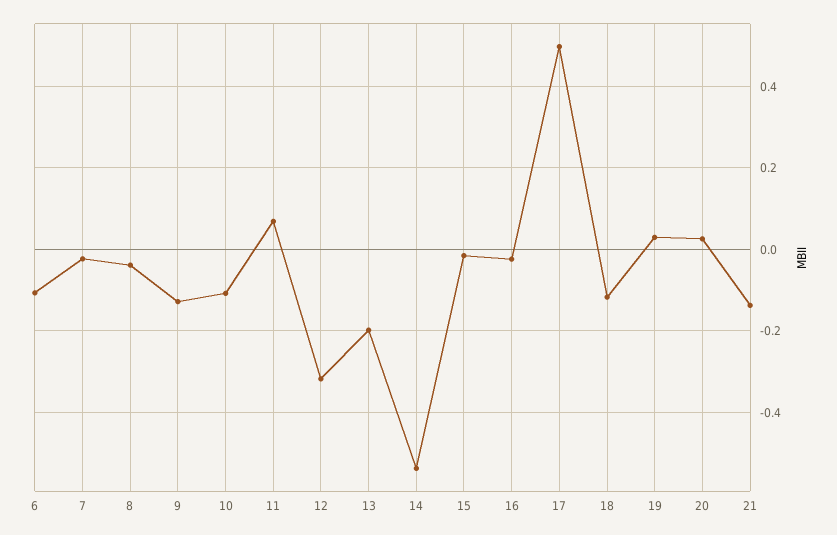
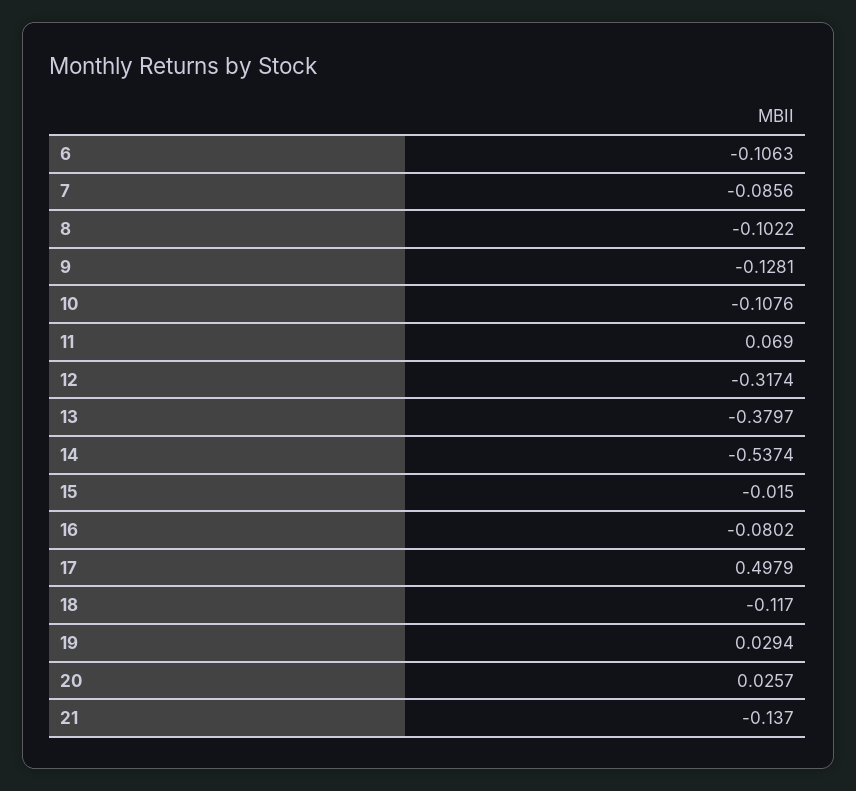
  {
    "6": -0.1063,
-   "7": -0.02,
+   "7": -0.0856,
-   "8": -0.04,
+   "8": -0.1022,
    "9": -0.1281,
    "10": -0.1076,
    "11": 0.069,
    "12": -0.3174,
-   "13": -0.2,
+   "13": -0.3797,
    "14": -0.5374,
    "15": -0.015,
-   "16": -0.02,
+   "16": -0.0802,
    "17": 0.4979,
    "18": -0.117,
    "19": 0.0294,
    "20": 0.0257,
    "21": -0.137
  }

